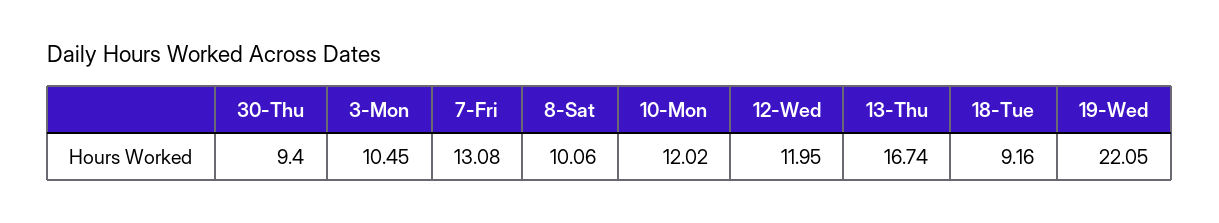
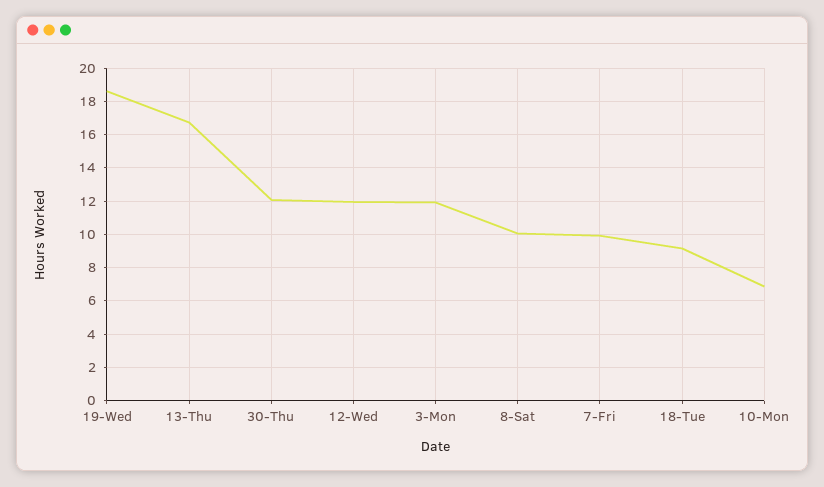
  {
-   "30-Thu": 9.4,
+   "30-Thu": 12,
-   "3-Mon": 10.45,
+   "3-Mon": 12,
-   "7-Fri": 13.08,
+   "7-Fri": 10,
    "8-Sat": 10.06,
-   "10-Mon": 12.02,
+   "10-Mon": 7,
    "12-Wed": 11.95,
    "13-Thu": 16.74,
    "18-Tue": 9.16,
-   "19-Wed": 22.05
+   "19-Wed": 18.5
  }

